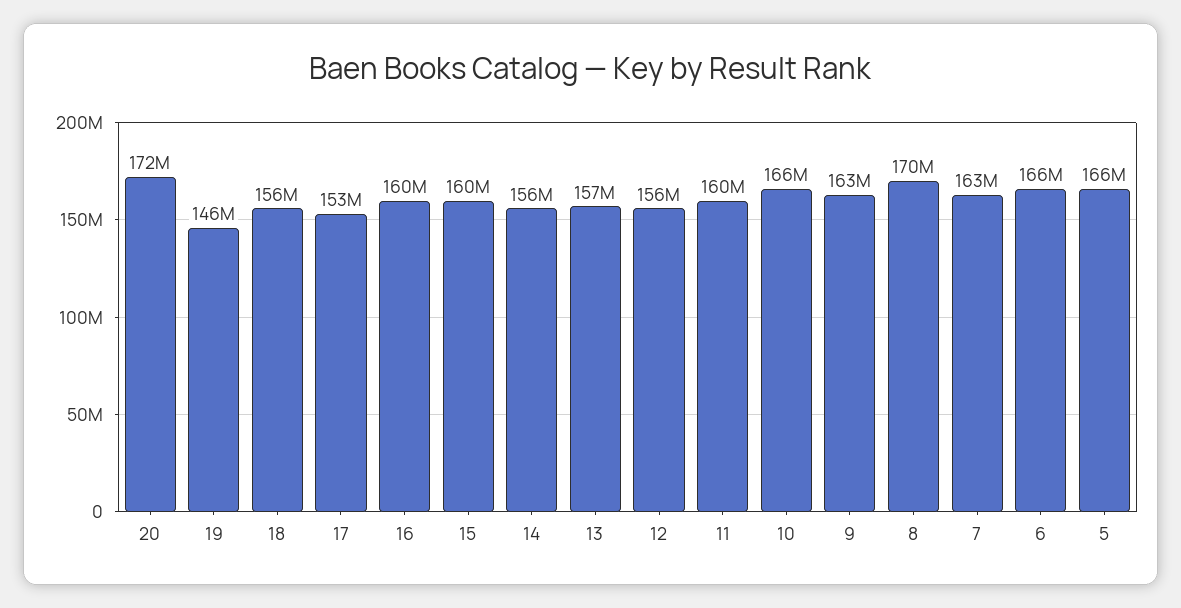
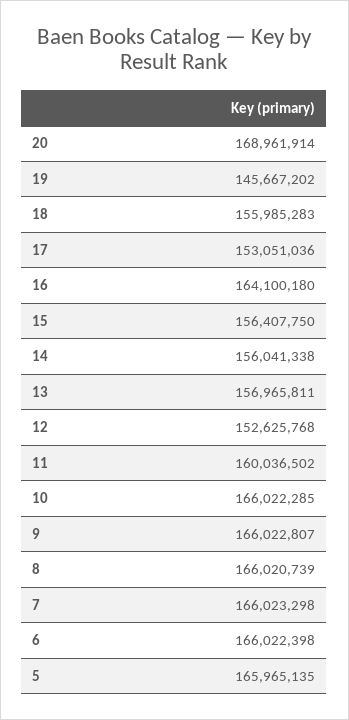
  {
-   "20": 172000000,
+   "20": 168961914,
    "19": 145667202,
    "18": 155985283,
    "17": 153051036,
-   "16": 160000000,
+   "16": 164100180,
-   "15": 160000000,
+   "15": 156407750,
    "14": 156041338,
    "13": 156965811,
-   "12": 156000000,
+   "12": 152625768,
    "11": 160036502,
    "10": 166022285,
-   "9": 163000000,
+   "9": 166022807,
-   "8": 170000000,
+   "8": 166020739,
-   "7": 163000000,
+   "7": 166023298,
    "6": 166022398,
    "5": 165965135
  }

